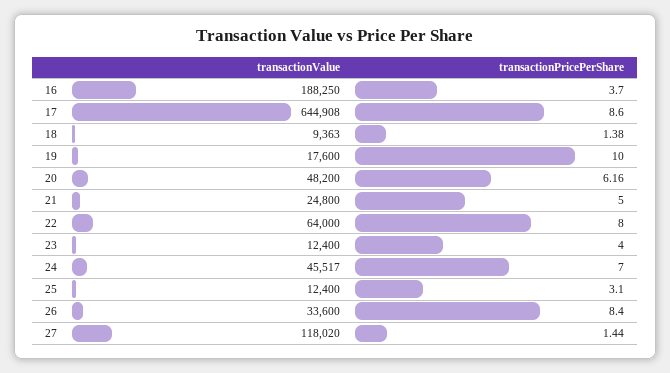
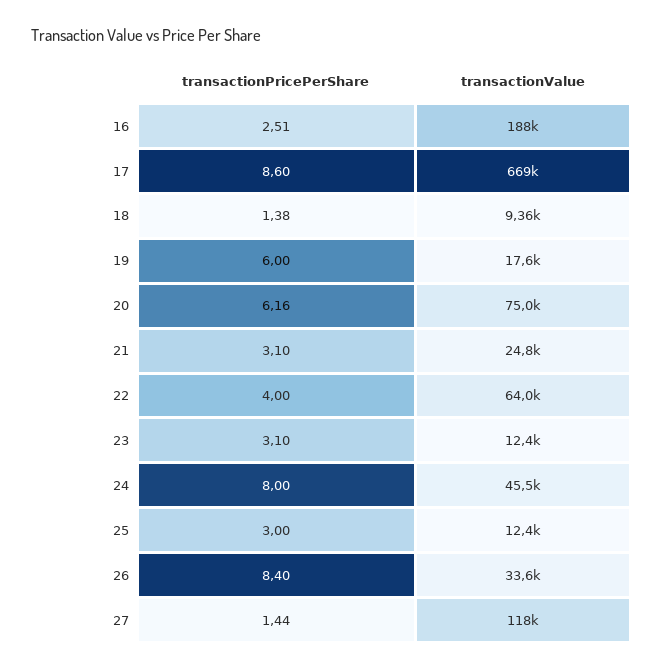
  {
    "transactionValue": {
      "16": 188250,
-     "17": 644908,
+     "17": 669000,
      "18": 9363,
      "19": 17600,
-     "20": 48200,
+     "20": 75000,
      "21": 24800,
      "22": 64000,
      "23": 12400,
      "24": 45517,
      "25": 12400,
      "26": 33600,
      "27": 118020
    },
    "transactionPricePerShare": {
-     "16": 3.7,
+     "16": 2.51,
      "17": 8.6,
      "18": 1.38,
-     "19": 10,
+     "19": 6,
      "20": 6.16,
-     "21": 5,
+     "21": 3.1,
-     "22": 8,
+     "22": 4,
-     "23": 4,
+     "23": 3.1,
-     "24": 7,
+     "24": 8,
-     "25": 3.1,
+     "25": 3,
      "26": 8.4,
      "27": 1.44
    }
  }

